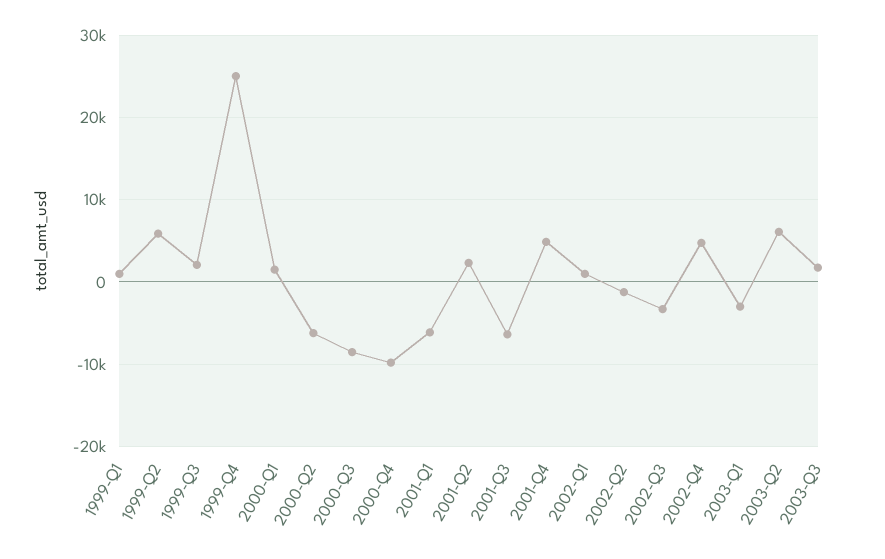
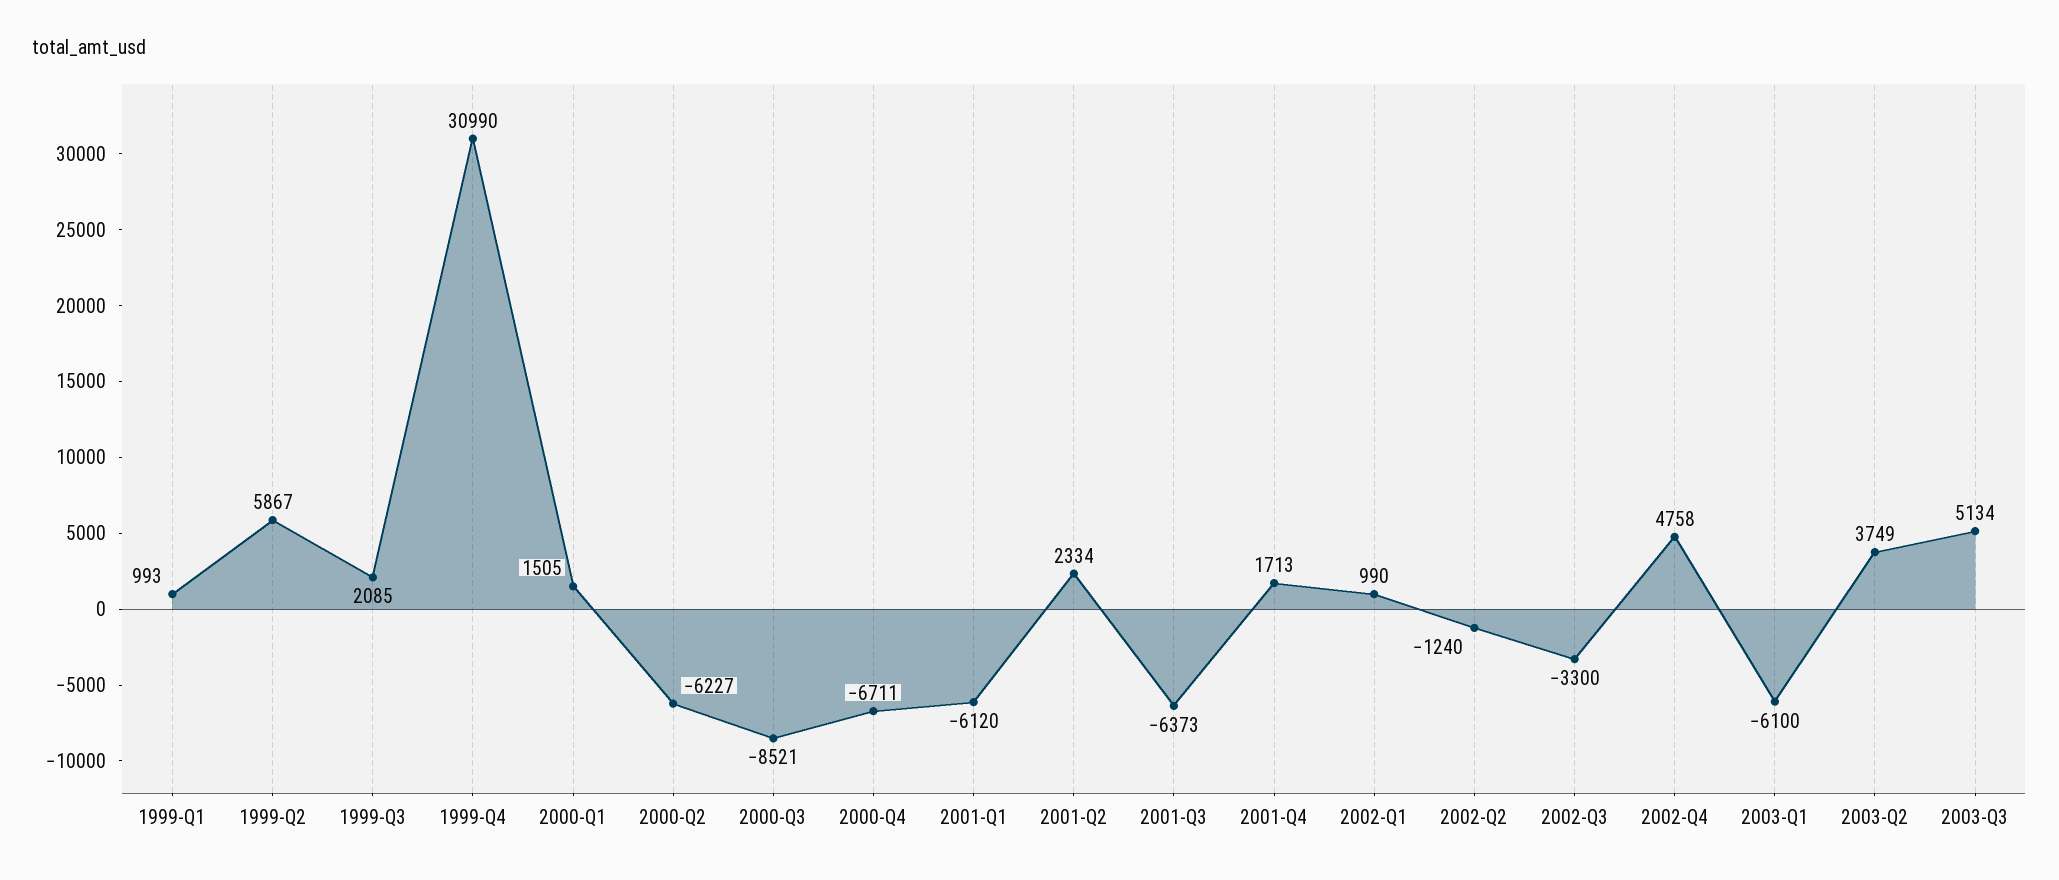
  {
    "1999-Q1": 993,
    "1999-Q2": 5867,
    "1999-Q3": 2085,
-   "1999-Q4": 25000,
+   "1999-Q4": 30990,
    "2000-Q1": 1505,
    "2000-Q2": -6227,
    "2000-Q3": -8521,
-   "2000-Q4": -10000,
+   "2000-Q4": -6711,
    "2001-Q1": -6120,
    "2001-Q2": 2334,
    "2001-Q3": -6373,
-   "2001-Q4": 5000,
+   "2001-Q4": 1713,
    "2002-Q1": 990,
    "2002-Q2": -1240,
    "2002-Q3": -3300,
    "2002-Q4": 4758,
-   "2003-Q1": -3000,
+   "2003-Q1": -6100,
-   "2003-Q2": 6000,
+   "2003-Q2": 3749,
-   "2003-Q3": 2000
+   "2003-Q3": 5134
  }

